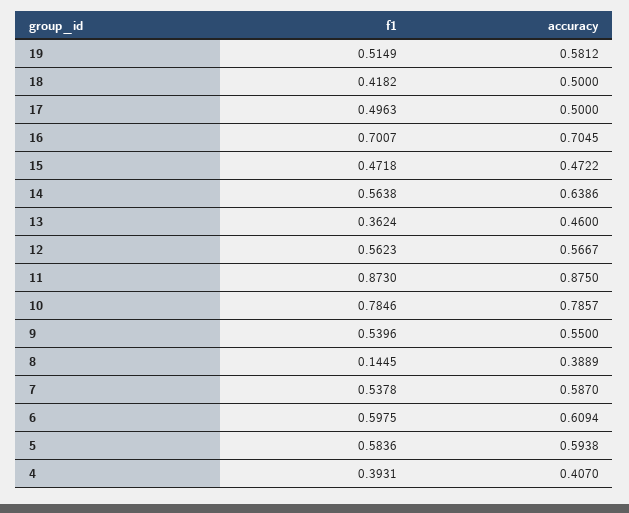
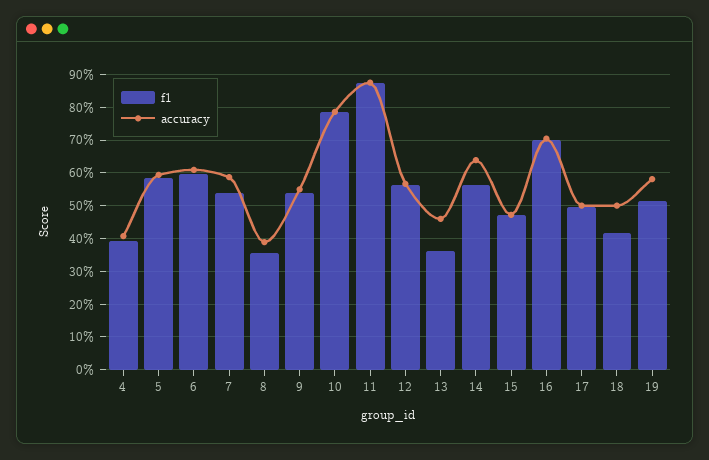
  {
    "f1": {
      "19": 0.5149,
      "18": 0.4182,
      "17": 0.4963,
      "16": 0.7007,
      "15": 0.4718,
      "14": 0.5638,
      "13": 0.3624,
      "12": 0.5623,
      "11": 0.873,
      "10": 0.7846,
      "9": 0.5396,
-     "8": 0.1445,
+     "8": 0.36,
      "7": 0.5378,
      "6": 0.5975,
      "5": 0.5836,
      "4": 0.3931
    },
    "accuracy": {
      "19": 0.5812,
      "18": 0.5,
      "17": 0.5,
      "16": 0.7045,
      "15": 0.4722,
      "14": 0.6386,
      "13": 0.46,
      "12": 0.5667,
      "11": 0.875,
      "10": 0.7857,
      "9": 0.55,
      "8": 0.3889,
      "7": 0.587,
      "6": 0.6094,
      "5": 0.5938,
      "4": 0.407
    }
  }

